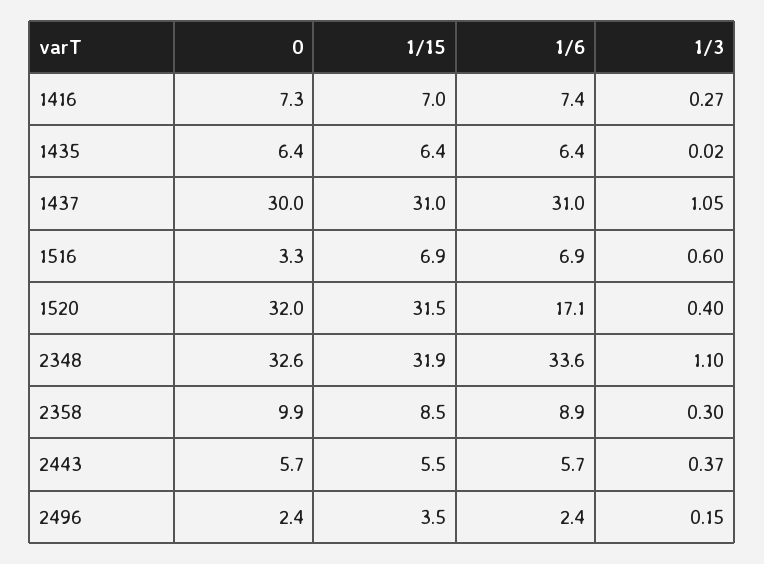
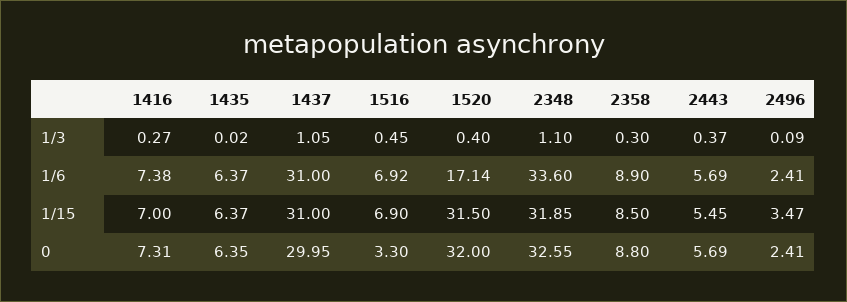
  {
    "0": {
      "1416": 7.31,
      "1435": 6.35,
      "1437": 29.95,
      "1516": 3.3,
      "1520": 32,
      "2348": 32.55,
-     "2358": 9.9,
+     "2358": 8.8,
      "2443": 5.69,
      "2496": 2.41
    },
    "1/15": {
      "1416": 7,
      "1435": 6.37,
      "1437": 31,
      "1516": 6.9,
      "1520": 31.5,
      "2348": 31.85,
      "2358": 8.5,
      "2443": 5.45,
      "2496": 3.47
    },
    "1/6": {
      "1416": 7.38,
      "1435": 6.37,
      "1437": 31,
      "1516": 6.92,
      "1520": 17.14,
      "2348": 33.6,
      "2358": 8.9,
      "2443": 5.69,
      "2496": 2.41
    },
    "1/3": {
      "1416": 0.27,
      "1435": 0.02,
      "1437": 1.05,
-     "1516": 0.6,
+     "1516": 0.45,
      "1520": 0.4,
      "2348": 1.1,
      "2358": 0.3,
      "2443": 0.37,
-     "2496": 0.15
+     "2496": 0.09
    }
  }

